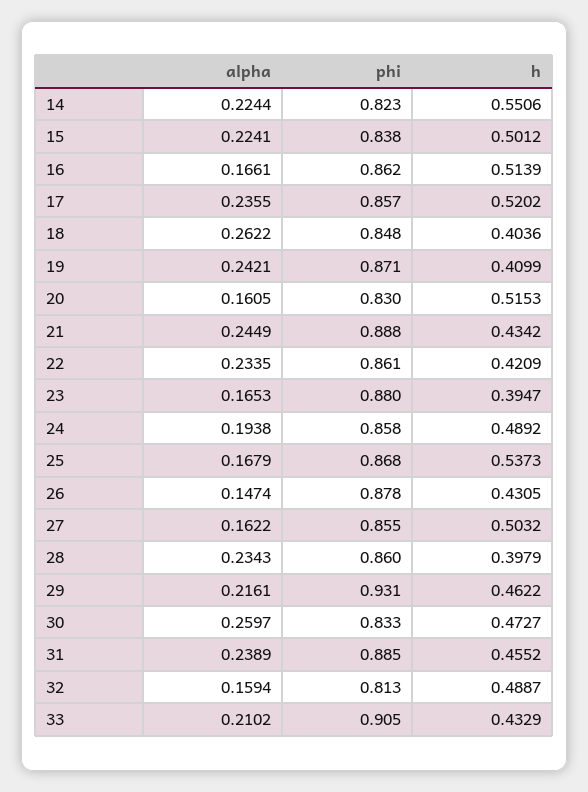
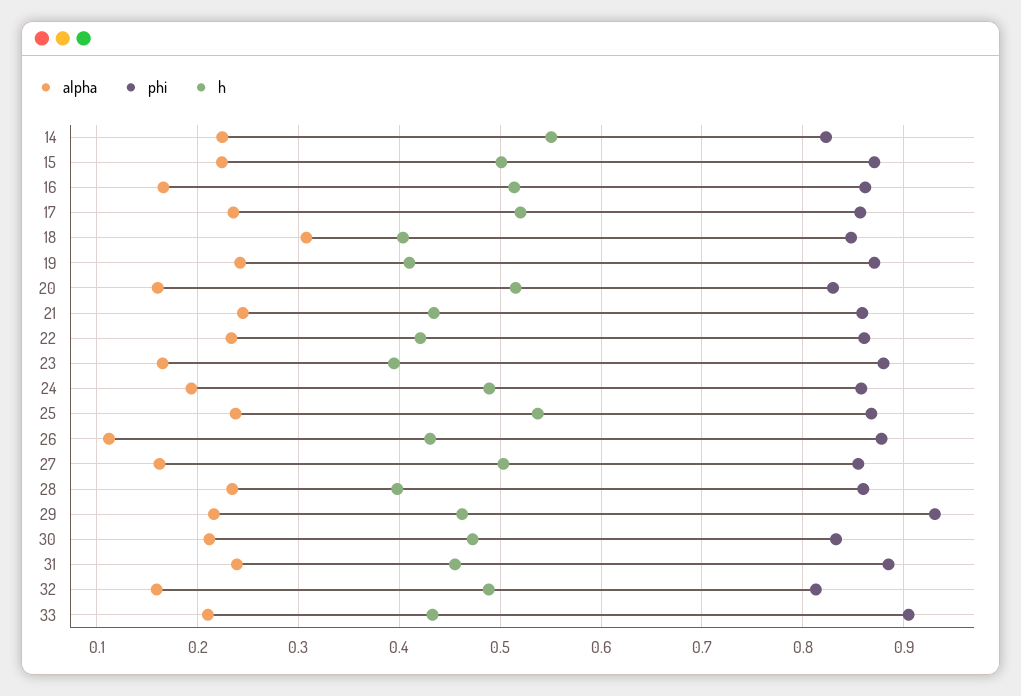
  {
    "alpha": {
      "14": 0.2244,
      "15": 0.2241,
      "16": 0.1661,
      "17": 0.2355,
-     "18": 0.2622,
+     "18": 0.31,
      "19": 0.2421,
      "20": 0.1605,
      "21": 0.2449,
      "22": 0.2335,
      "23": 0.1653,
      "24": 0.1938,
-     "25": 0.1679,
+     "25": 0.24,
-     "26": 0.1474,
+     "26": 0.11,
      "27": 0.1622,
      "28": 0.2343,
      "29": 0.2161,
-     "30": 0.2597,
+     "30": 0.21,
      "31": 0.2389,
      "32": 0.1594,
      "33": 0.2102
    },
    "phi": {
      "14": 0.823,
-     "15": 0.838,
+     "15": 0.87,
      "16": 0.862,
      "17": 0.857,
      "18": 0.848,
      "19": 0.871,
      "20": 0.83,
-     "21": 0.888,
+     "21": 0.86,
      "22": 0.861,
      "23": 0.88,
      "24": 0.858,
      "25": 0.868,
      "26": 0.878,
      "27": 0.855,
      "28": 0.86,
      "29": 0.931,
      "30": 0.833,
      "31": 0.885,
      "32": 0.813,
      "33": 0.905
    },
    "h": {
      "14": 0.5506,
      "15": 0.5012,
      "16": 0.5139,
      "17": 0.5202,
      "18": 0.4036,
      "19": 0.4099,
      "20": 0.5153,
      "21": 0.4342,
      "22": 0.4209,
      "23": 0.3947,
      "24": 0.4892,
      "25": 0.5373,
      "26": 0.4305,
      "27": 0.5032,
      "28": 0.3979,
      "29": 0.4622,
      "30": 0.4727,
      "31": 0.4552,
      "32": 0.4887,
      "33": 0.4329
    }
  }

